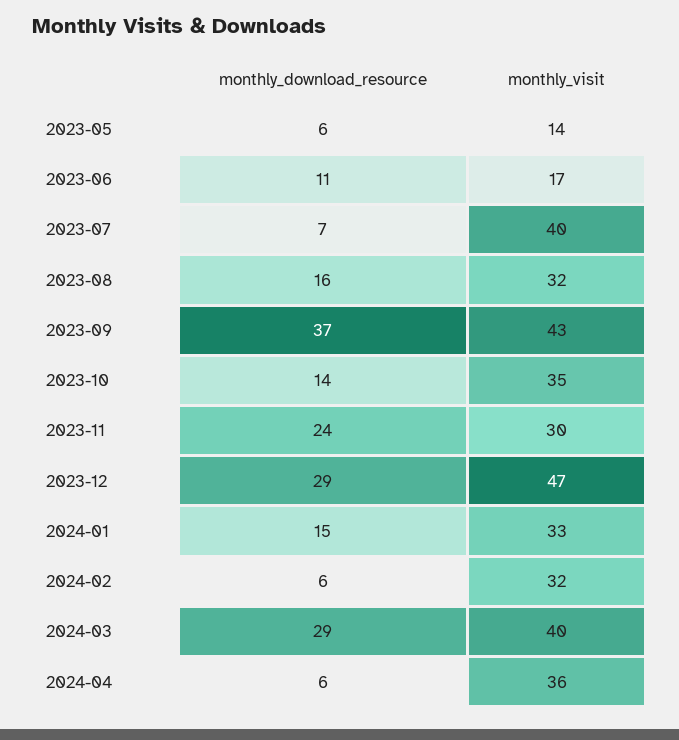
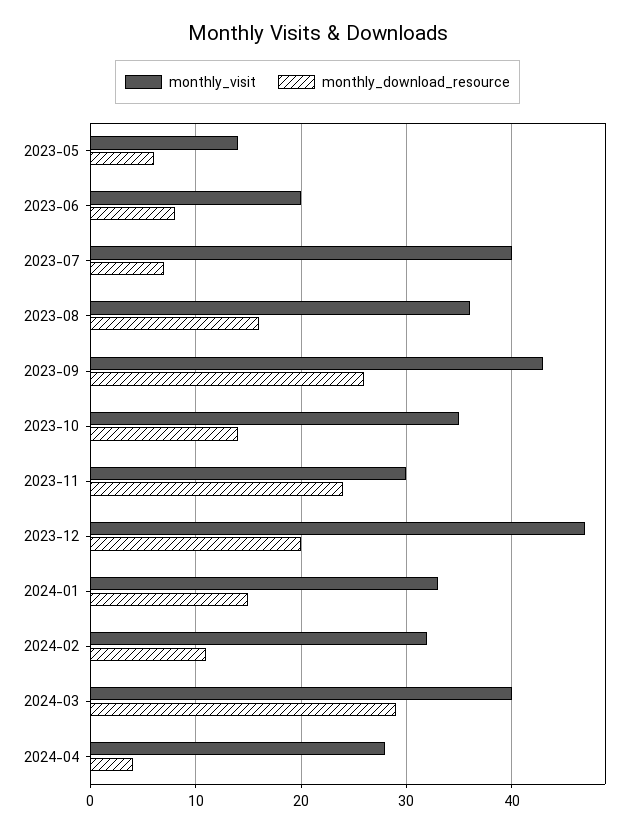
  {
    "monthly_download_resource": {
      "2023-05": 6,
-     "2023-06": 11,
+     "2023-06": 8,
      "2023-07": 7,
      "2023-08": 16,
-     "2023-09": 37,
+     "2023-09": 26,
      "2023-10": 14,
      "2023-11": 24,
-     "2023-12": 29,
+     "2023-12": 20,
      "2024-01": 15,
-     "2024-02": 6,
+     "2024-02": 11,
      "2024-03": 29,
-     "2024-04": 6
+     "2024-04": 4
    },
    "monthly_visit": {
      "2023-05": 14,
-     "2023-06": 17,
+     "2023-06": 20,
      "2023-07": 40,
-     "2023-08": 32,
+     "2023-08": 36,
      "2023-09": 43,
      "2023-10": 35,
      "2023-11": 30,
      "2023-12": 47,
      "2024-01": 33,
      "2024-02": 32,
      "2024-03": 40,
-     "2024-04": 36
+     "2024-04": 28
    }
  }

